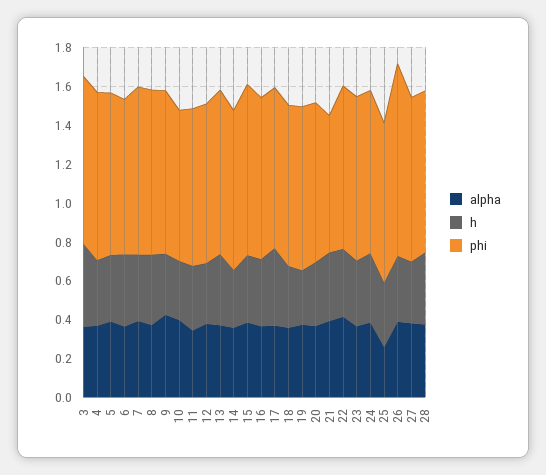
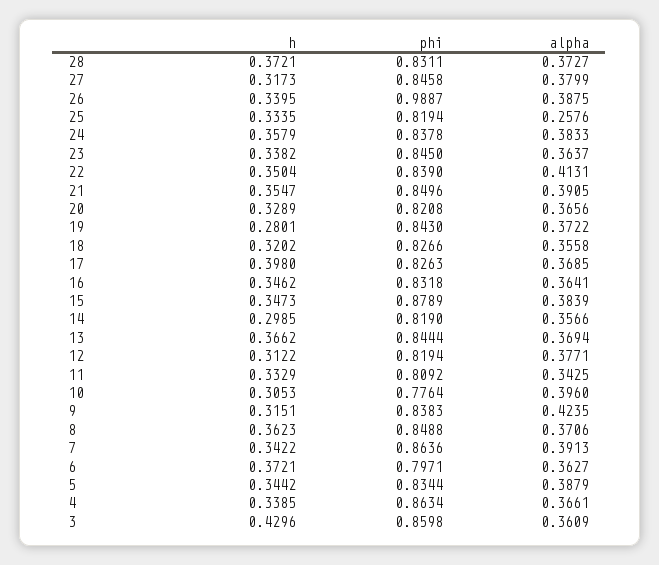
  {
    "alpha": {
      "3": 0.3609,
      "4": 0.3661,
      "5": 0.3879,
      "6": 0.3627,
      "7": 0.3913,
      "8": 0.3706,
      "9": 0.4235,
      "10": 0.396,
      "11": 0.3425,
      "12": 0.3771,
      "13": 0.3694,
      "14": 0.3566,
      "15": 0.3839,
      "16": 0.3641,
      "17": 0.3685,
      "18": 0.3558,
      "19": 0.3722,
      "20": 0.3656,
      "21": 0.3905,
      "22": 0.4131,
      "23": 0.3637,
      "24": 0.3833,
      "25": 0.2576,
      "26": 0.3875,
      "27": 0.3799,
      "28": 0.3727
    },
    "h": {
      "3": 0.4296,
      "4": 0.3385,
      "5": 0.3442,
      "6": 0.3721,
      "7": 0.3422,
      "8": 0.3623,
      "9": 0.3151,
      "10": 0.3053,
      "11": 0.3329,
      "12": 0.3122,
      "13": 0.3662,
      "14": 0.2985,
      "15": 0.3473,
      "16": 0.3462,
      "17": 0.398,
      "18": 0.3202,
      "19": 0.2801,
      "20": 0.3289,
      "21": 0.3547,
      "22": 0.3504,
      "23": 0.3382,
      "24": 0.3579,
      "25": 0.3335,
      "26": 0.3395,
      "27": 0.3173,
      "28": 0.3721
    },
    "phi": {
      "3": 0.8598,
      "4": 0.8634,
      "5": 0.8344,
      "6": 0.7971,
      "7": 0.8636,
      "8": 0.8488,
      "9": 0.8383,
      "10": 0.7764,
      "11": 0.8092,
      "12": 0.8194,
      "13": 0.8444,
      "14": 0.819,
      "15": 0.8789,
      "16": 0.8318,
      "17": 0.8263,
      "18": 0.8266,
      "19": 0.843,
      "20": 0.8208,
-     "21": 0.7,
+     "21": 0.8496,
      "22": 0.839,
      "23": 0.845,
      "24": 0.8378,
      "25": 0.8194,
      "26": 0.9887,
      "27": 0.8458,
      "28": 0.8311
    }
  }

